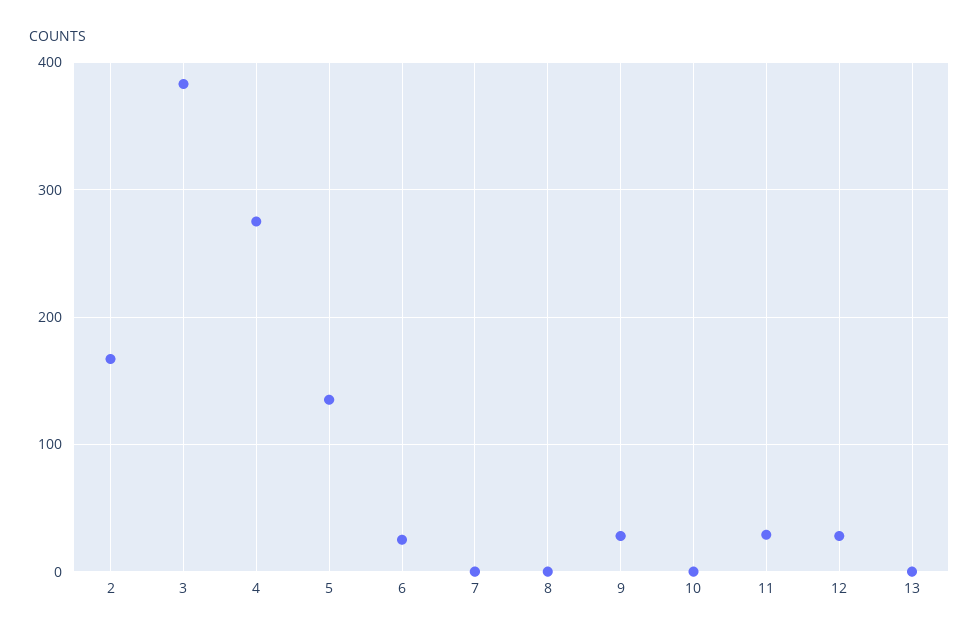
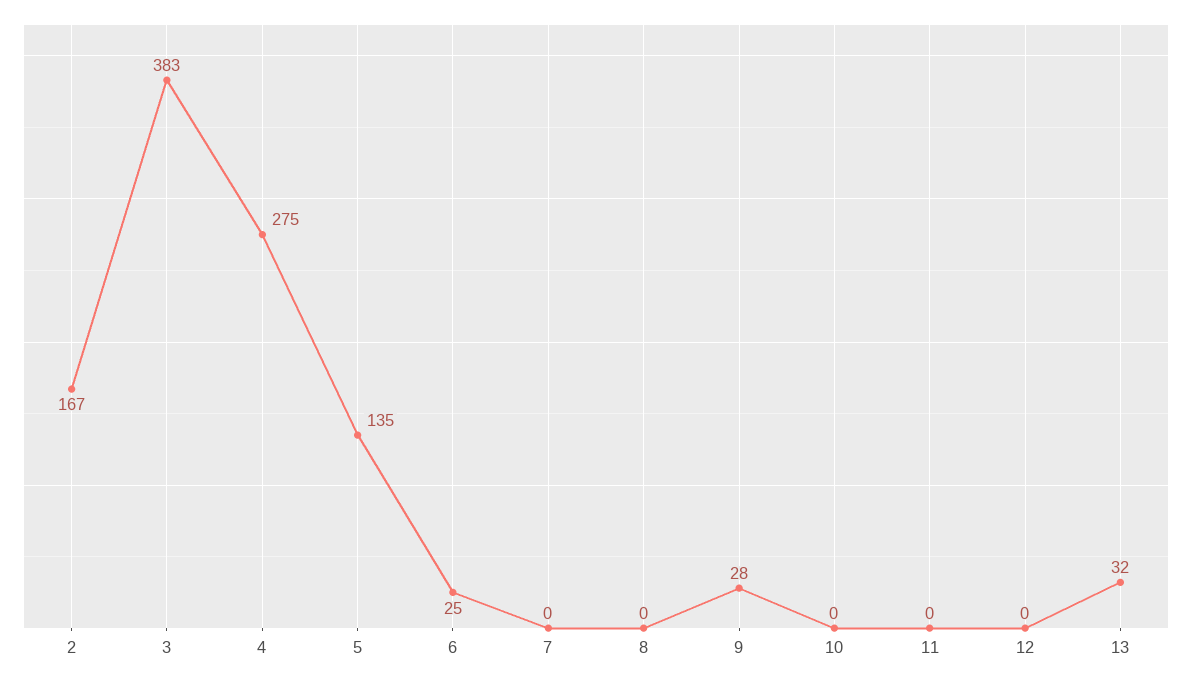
  {
    "2": 167,
    "3": 383,
    "4": 275,
    "5": 135,
    "6": 25,
    "7": 0,
    "8": 0,
    "9": 28,
    "10": 0,
-   "11": 30,
+   "11": 0,
-   "12": 30,
+   "12": 0,
-   "13": 0
+   "13": 32
  }

